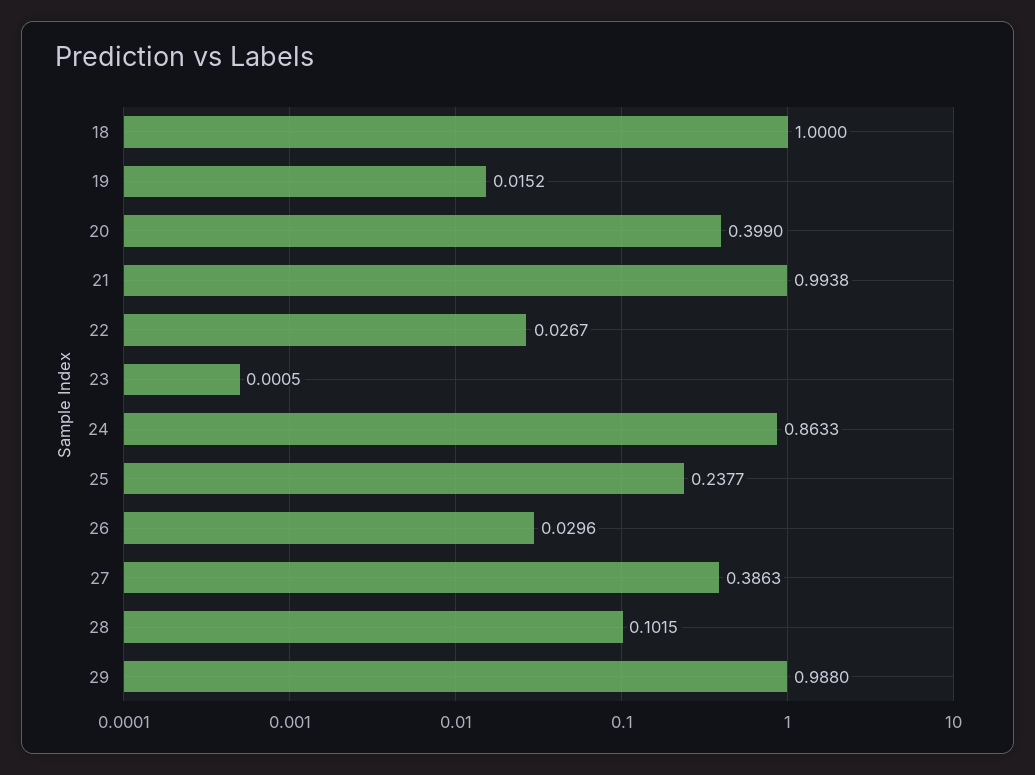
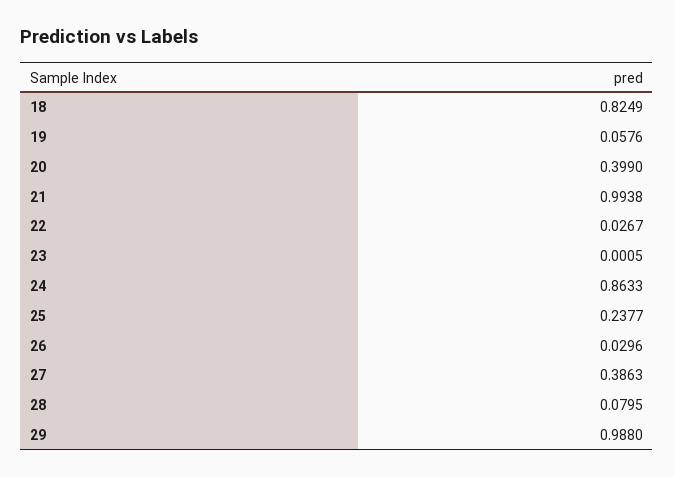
  {
-   "18": 1,
+   "18": 0.8249,
-   "19": 0.0152,
+   "19": 0.0576,
    "20": 0.399,
    "21": 0.9938,
    "22": 0.0267,
    "23": 0.0005,
    "24": 0.8633,
    "25": 0.2377,
    "26": 0.0296,
    "27": 0.3863,
-   "28": 0.1015,
+   "28": 0.0795,
    "29": 0.988
  }

